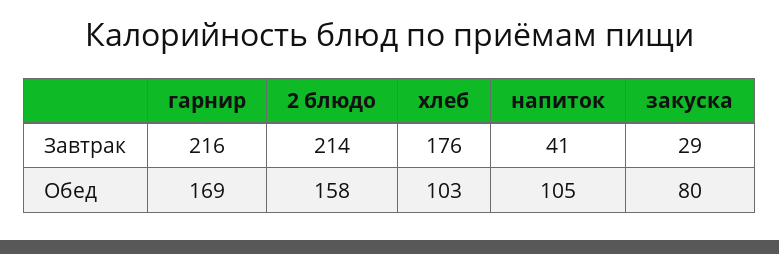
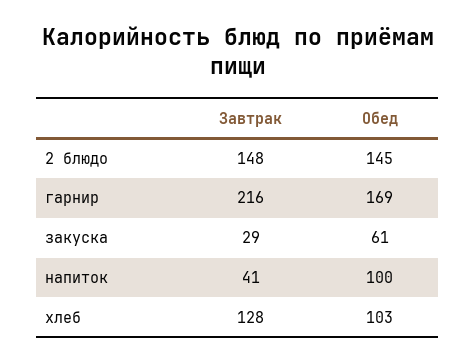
  {
    "гарнир": {
      "Завтрак": 216,
      "Обед": 169
    },
    "2 блюдо": {
-     "Завтрак": 214,
+     "Завтрак": 148,
-     "Обед": 158
+     "Обед": 145
    },
    "хлеб": {
-     "Завтрак": 176,
+     "Завтрак": 128,
      "Обед": 103
    },
    "напиток": {
      "Завтрак": 41,
-     "Обед": 105
+     "Обед": 100
    },
    "закуска": {
      "Завтрак": 29,
-     "Обед": 80
+     "Обед": 61
    }
  }

